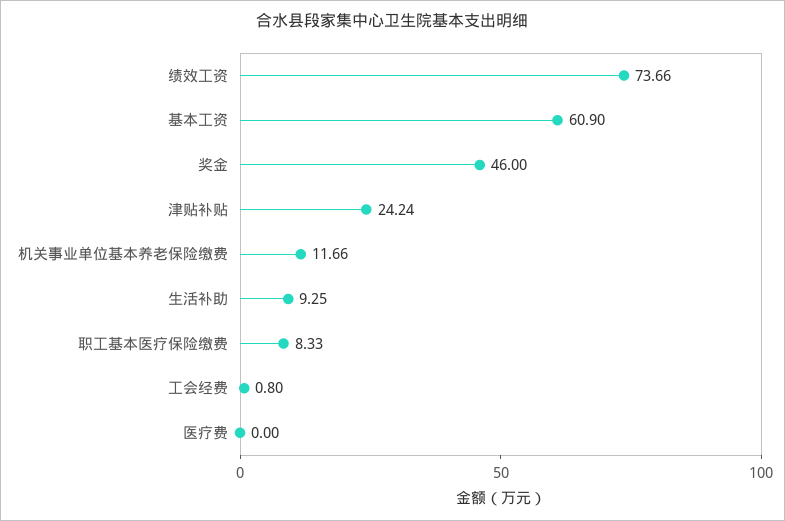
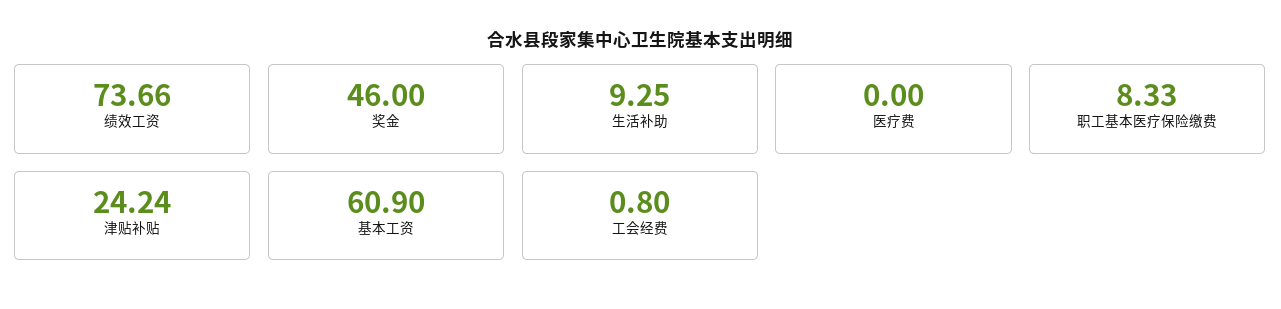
  {
    "绩效工资": 73.66,
    "基本工资": 60.9,
    "奖金": 46,
    "津贴补贴": 24.24,
-   "机关事业单位基本养老保险缴费": 11.66,
    "生活补助": 9.25,
    "职工基本医疗保险缴费": 8.33,
    "工会经费": 0.8,
    "医疗费": 0
  }

